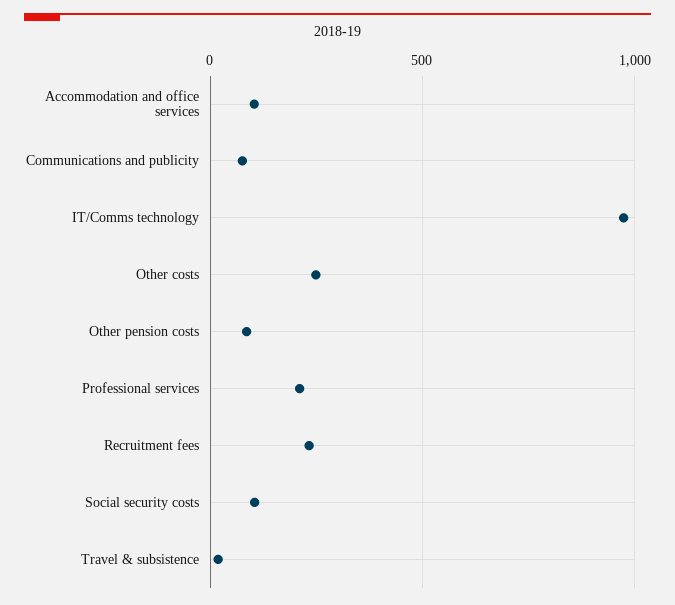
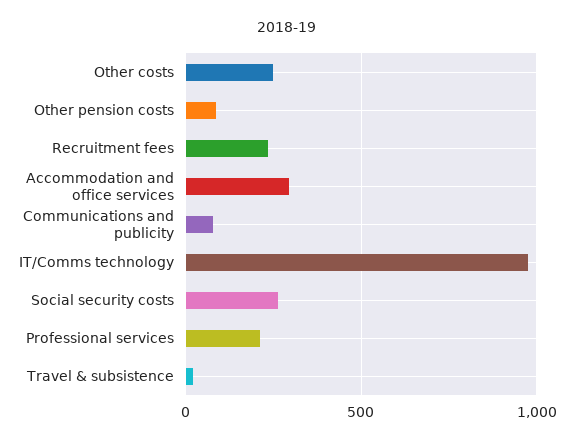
  {
-   "Accommodation and office services": 100,
+   "Accommodation and office services": 300,
    "Communications and publicity": 100,
    "IT/Comms technology": 950,
    "Other costs": 250,
    "Other pension costs": 100,
    "Professional services": 200,
    "Recruitment fees": 250,
-   "Social security costs": 100,
+   "Social security costs": 250,
    "Travel & subsistence": 0
  }

